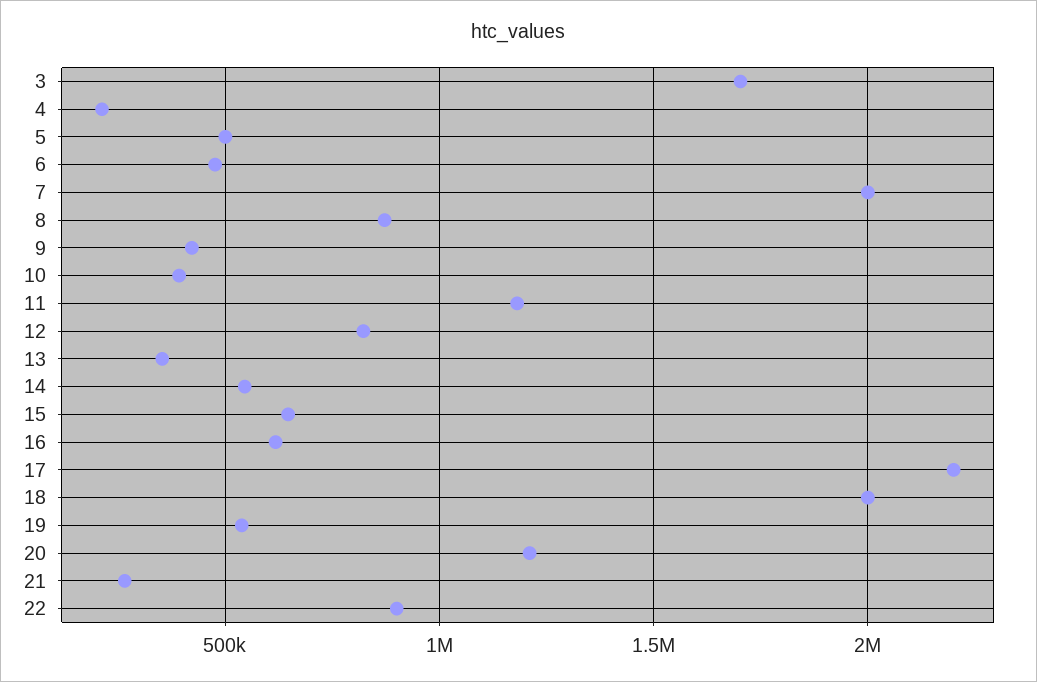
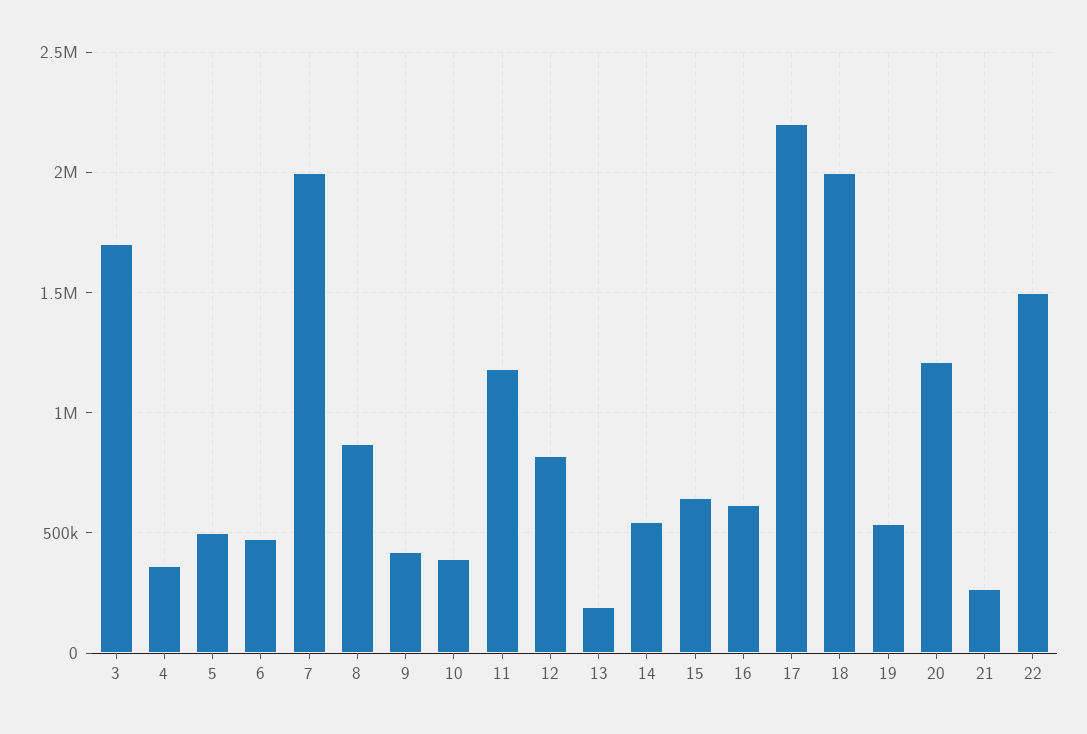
  {
    "3": 1700000,
-   "4": 200000,
+   "4": 350000,
    "5": 500000,
    "6": 500000,
    "7": 2000000,
    "8": 850000,
    "9": 400000,
    "10": 400000,
    "11": 1200000,
    "12": 800000,
-   "13": 350000,
+   "13": 200000,
    "14": 550000,
    "15": 650000,
    "16": 600000,
    "17": 2200000,
    "18": 2000000,
    "19": 550000,
    "20": 1200000,
    "21": 250000,
-   "22": 900000
+   "22": 1500000
  }

